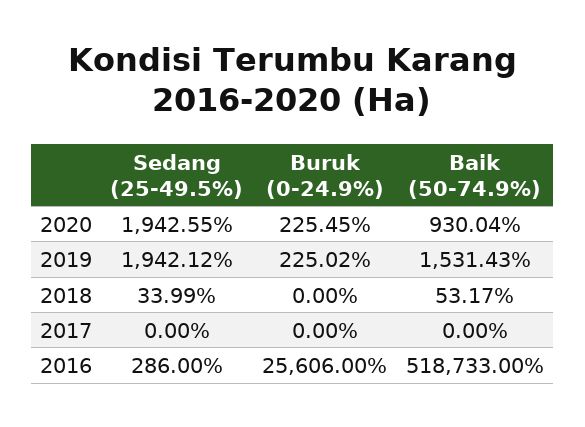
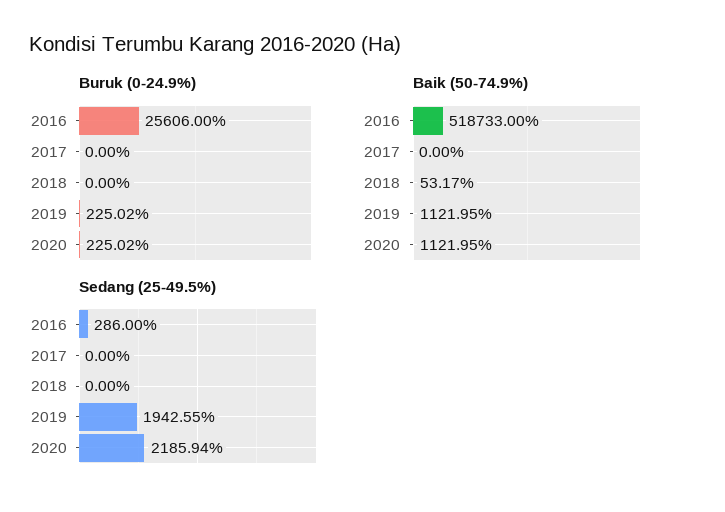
  {
    "Sedang (25-49.5%)": {
-     "2020": 1942.55,
+     "2020": 2185.94,
-     "2019": 1942.12,
+     "2019": 1942.55,
-     "2018": 33.99,
+     "2018": 0,
      "2017": 0,
      "2016": 286
    },
    "Buruk (0-24.9%)": {
-     "2020": 225.45,
+     "2020": 225.02,
      "2019": 225.02,
      "2018": 0,
      "2017": 0,
      "2016": 25606
    },
    "Baik (50-74.9%)": {
-     "2020": 930.04,
+     "2020": 1121.95,
-     "2019": 1531.43,
+     "2019": 1121.95,
      "2018": 53.17,
      "2017": 0,
      "2016": 518733
    }
  }

